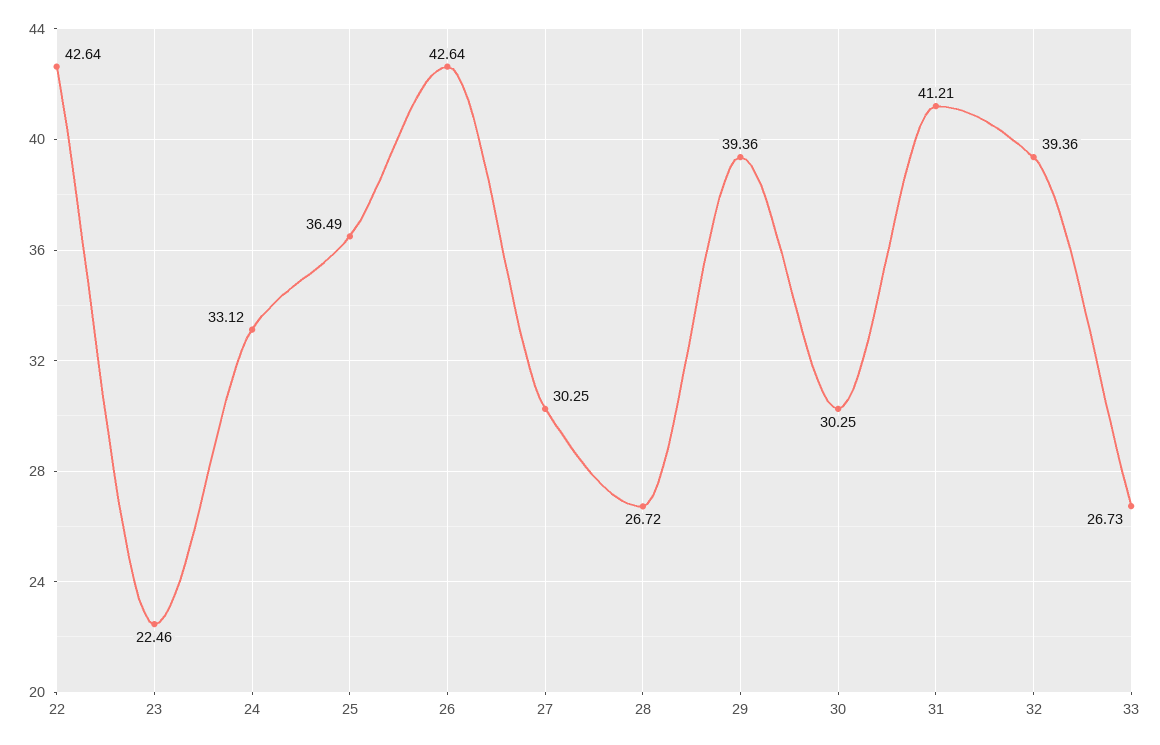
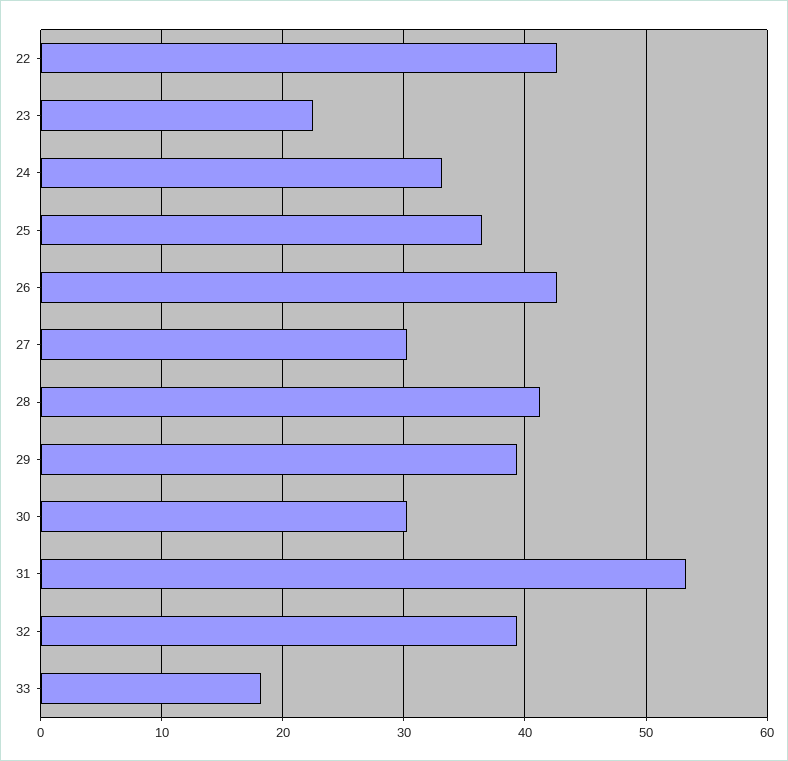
  {
    "22": 42.64,
    "23": 22.46,
    "24": 33.12,
    "25": 36.49,
    "26": 42.64,
    "27": 30.25,
-   "28": 26.72,
+   "28": 41,
    "29": 39.36,
    "30": 30.25,
-   "31": 41.21,
+   "31": 53,
    "32": 39.36,
-   "33": 26.73
+   "33": 18
  }

